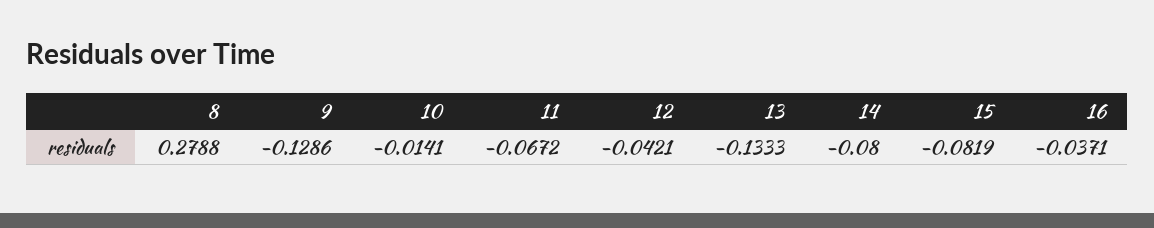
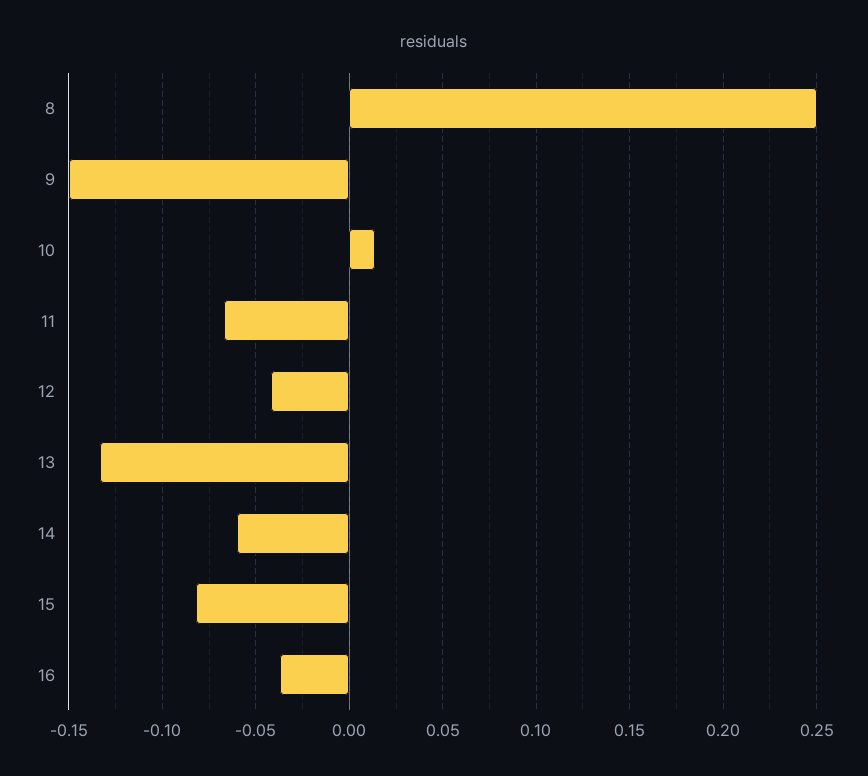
  {
-   "8": 0.2788,
+   "8": 0.25,
-   "9": -0.1286,
+   "9": -0.15,
-   "10": -0.0141,
+   "10": 0.015,
    "11": -0.0672,
    "12": -0.0421,
    "13": -0.1333,
-   "14": -0.08,
+   "14": -0.06,
    "15": -0.0819,
    "16": -0.0371
  }

